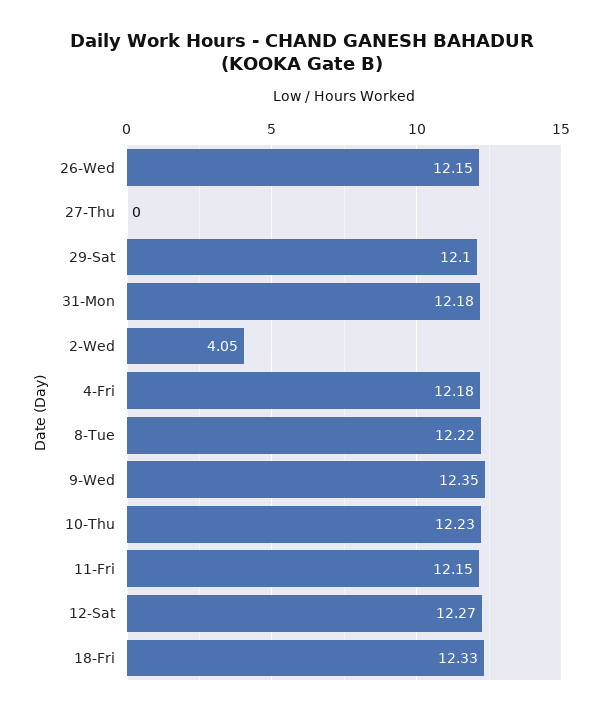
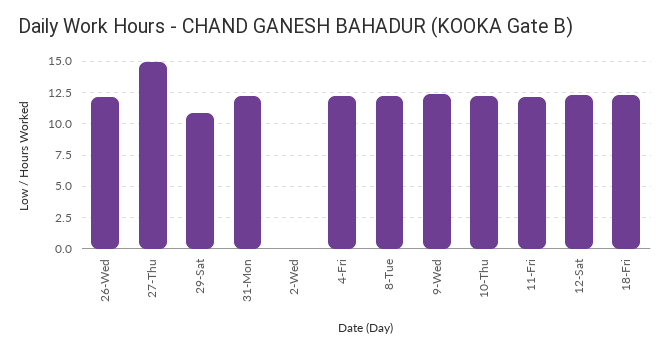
  {
    "26-Wed": 12.15,
-   "27-Thu": 0,
+   "27-Thu": 15,
-   "29-Sat": 12.1,
+   "29-Sat": 11,
    "31-Mon": 12.18,
-   "2-Wed": 4.05,
+   "2-Wed": 0,
    "4-Fri": 12.18,
    "8-Tue": 12.22,
    "9-Wed": 12.35,
    "10-Thu": 12.23,
    "11-Fri": 12.15,
    "12-Sat": 12.27,
    "18-Fri": 12.33
  }

